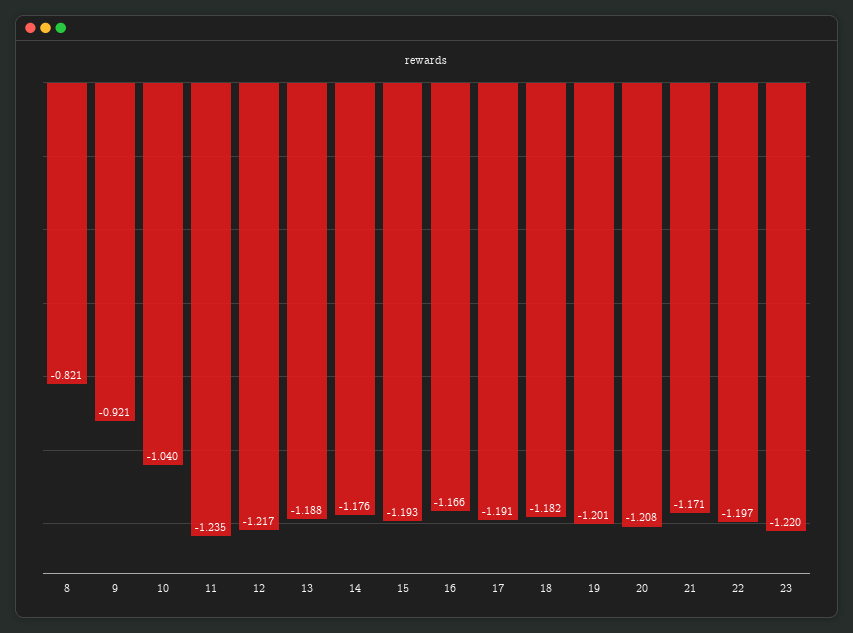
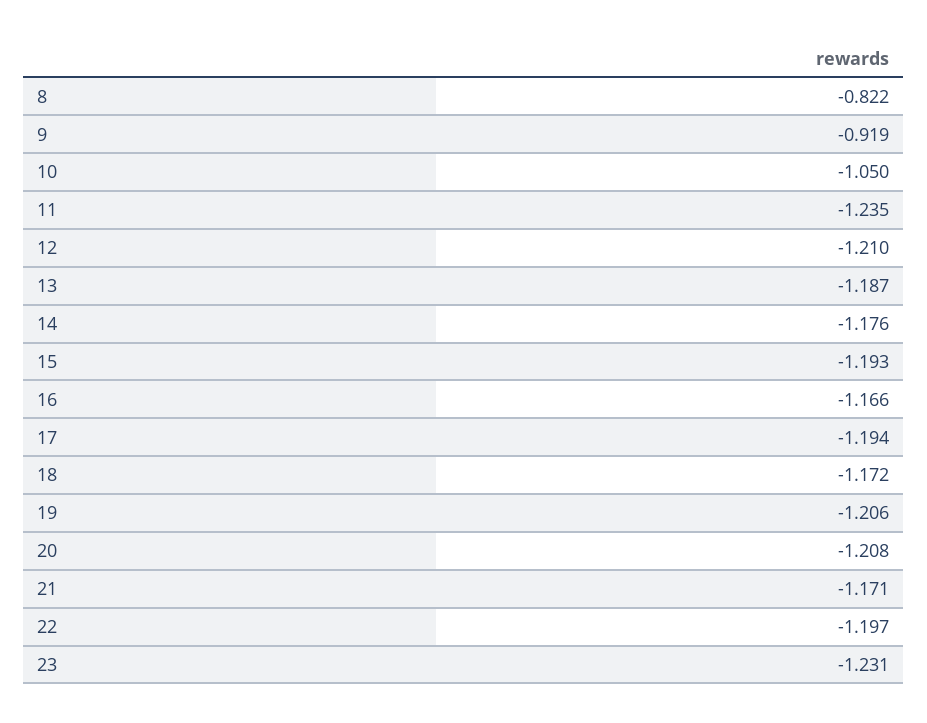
  {
-   "8": -0.821,
+   "8": -0.822,
-   "9": -0.921,
+   "9": -0.919,
-   "10": -1.04,
+   "10": -1.05,
    "11": -1.235,
-   "12": -1.217,
+   "12": -1.21,
-   "13": -1.188,
+   "13": -1.187,
    "14": -1.176,
    "15": -1.193,
    "16": -1.166,
-   "17": -1.191,
+   "17": -1.194,
-   "18": -1.182,
+   "18": -1.172,
-   "19": -1.201,
+   "19": -1.206,
    "20": -1.208,
    "21": -1.171,
    "22": -1.197,
-   "23": -1.22
+   "23": -1.231
  }

